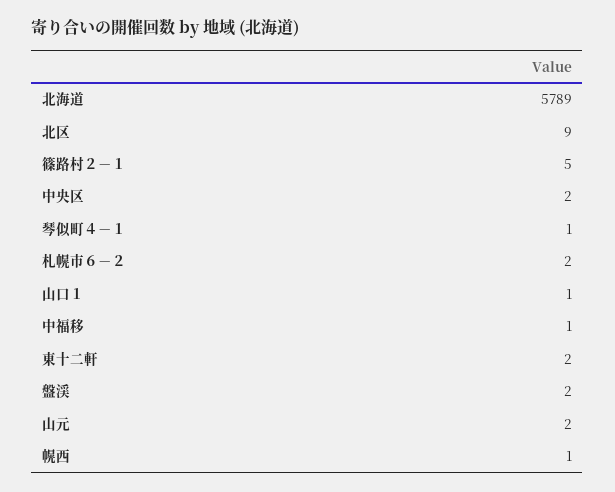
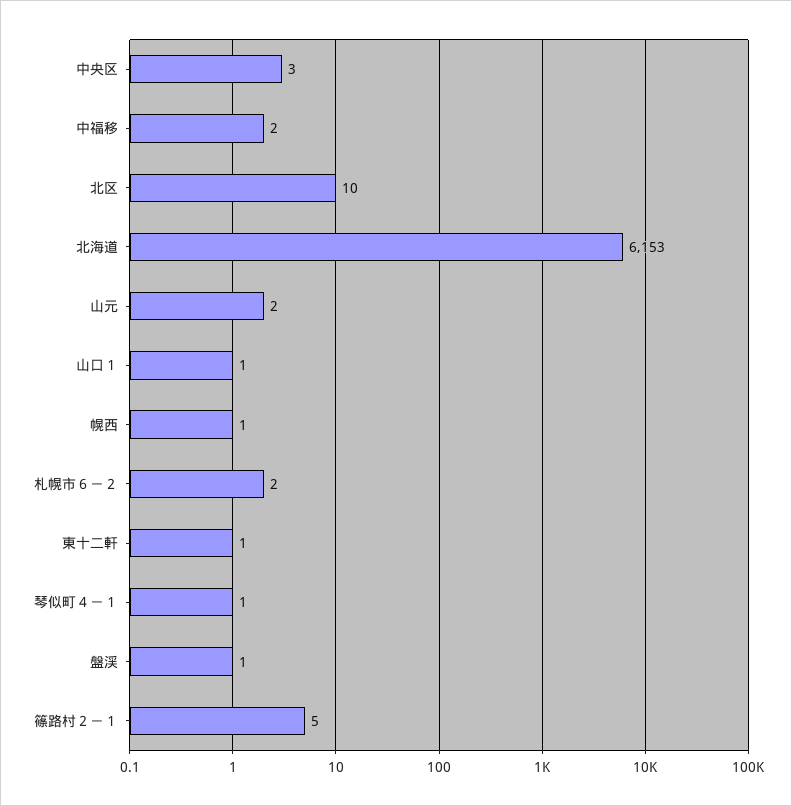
  {
-   "北海道": 5789,
+   "北海道": 6153,
-   "北区": 9,
+   "北区": 10,
    "篠路村２－１": 5,
-   "中央区": 2,
+   "中央区": 3,
    "琴似町４－１": 1,
    "札幌市６－２": 2,
    "山口１": 1,
-   "中福移": 1,
+   "中福移": 2,
-   "東十二軒": 2,
+   "東十二軒": 1,
-   "盤渓": 2,
+   "盤渓": 1,
    "山元": 2,
    "幌西": 1
  }

